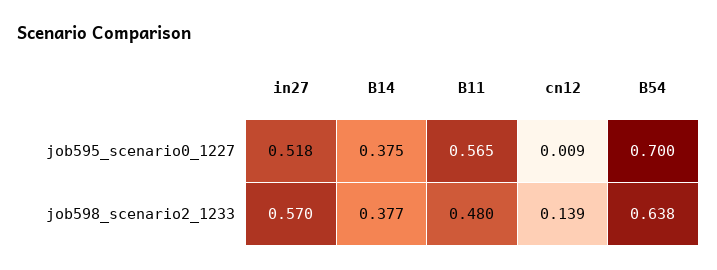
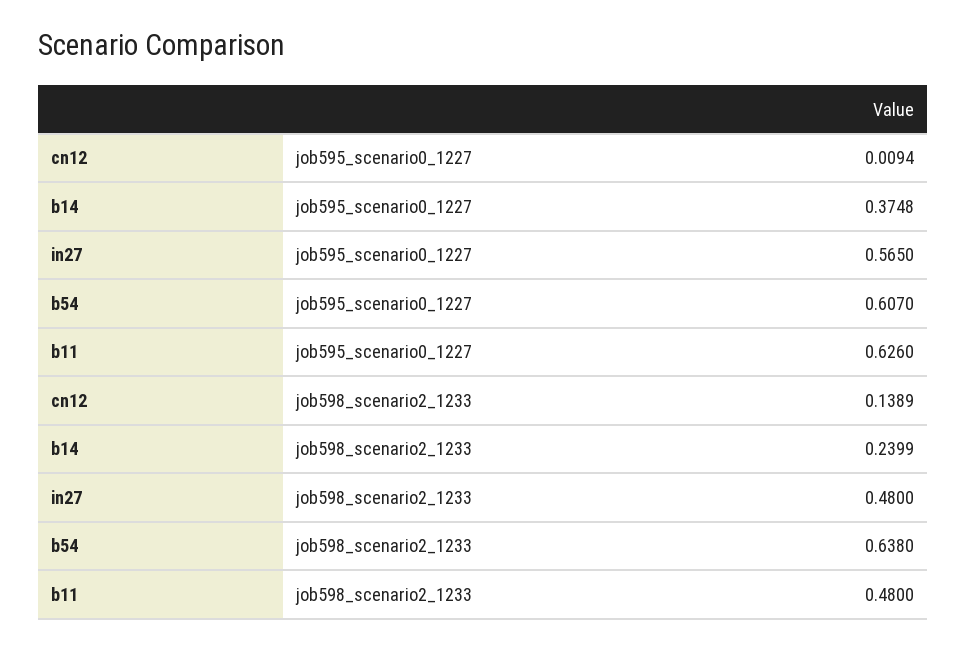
  {
    "in27": {
-     "job595_scenario0_1227": 0.518,
+     "job595_scenario0_1227": 0.565,
-     "job598_scenario2_1233": 0.57
+     "job598_scenario2_1233": 0.48
    },
    "B14": {
      "job595_scenario0_1227": 0.3748,
-     "job598_scenario2_1233": 0.377
+     "job598_scenario2_1233": 0.2399
    },
    "B11": {
-     "job595_scenario0_1227": 0.565,
+     "job595_scenario0_1227": 0.626,
      "job598_scenario2_1233": 0.48
    },
    "cn12": {
      "job595_scenario0_1227": 0.0094,
      "job598_scenario2_1233": 0.1389
    },
    "B54": {
-     "job595_scenario0_1227": 0.7,
+     "job595_scenario0_1227": 0.607,
      "job598_scenario2_1233": 0.638
    }
  }

